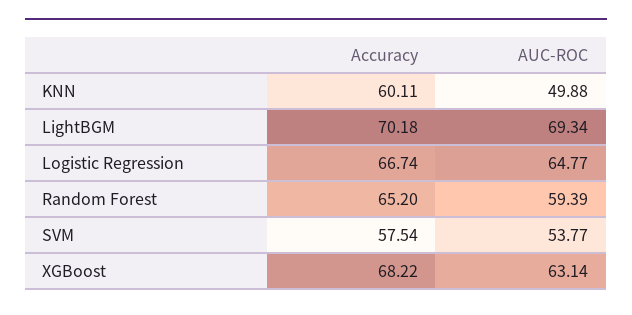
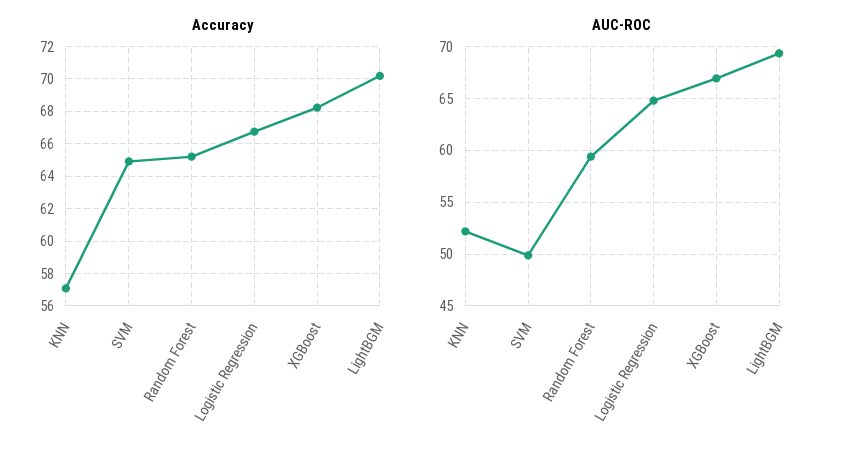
  {
    "Accuracy": {
-     "KNN": 60.11,
+     "KNN": 57,
      "LightBGM": 70.18,
      "Logistic Regression": 66.74,
      "Random Forest": 65.2,
-     "SVM": 57.54,
+     "SVM": 65,
      "XGBoost": 68.22
    },
    "AUC-ROC": {
-     "KNN": 49.88,
+     "KNN": 52,
      "LightBGM": 69.34,
      "Logistic Regression": 64.77,
      "Random Forest": 59.39,
-     "SVM": 53.77,
+     "SVM": 50,
-     "XGBoost": 63.14
+     "XGBoost": 67
    }
  }

